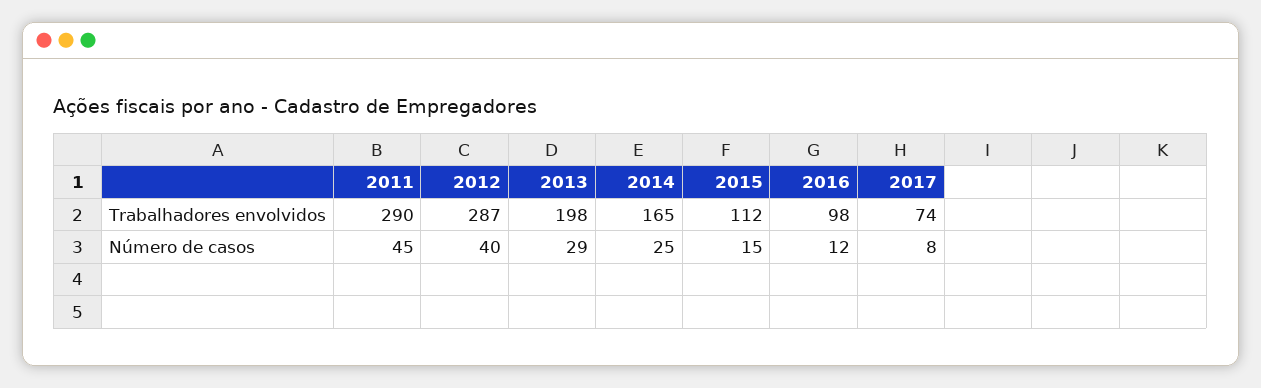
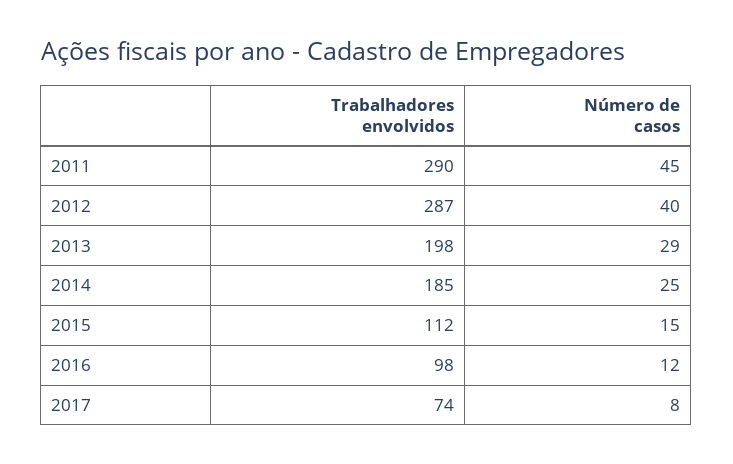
  {
    "2011": {
      "Trabalhadores envolvidos": 290,
      "Número de casos": 45
    },
    "2012": {
      "Trabalhadores envolvidos": 287,
      "Número de casos": 40
    },
    "2013": {
      "Trabalhadores envolvidos": 198,
      "Número de casos": 29
    },
    "2014": {
-     "Trabalhadores envolvidos": 165,
+     "Trabalhadores envolvidos": 185,
      "Número de casos": 25
    },
    "2015": {
      "Trabalhadores envolvidos": 112,
      "Número de casos": 15
    },
    "2016": {
      "Trabalhadores envolvidos": 98,
      "Número de casos": 12
    },
    "2017": {
      "Trabalhadores envolvidos": 74,
      "Número de casos": 8
    }
  }

